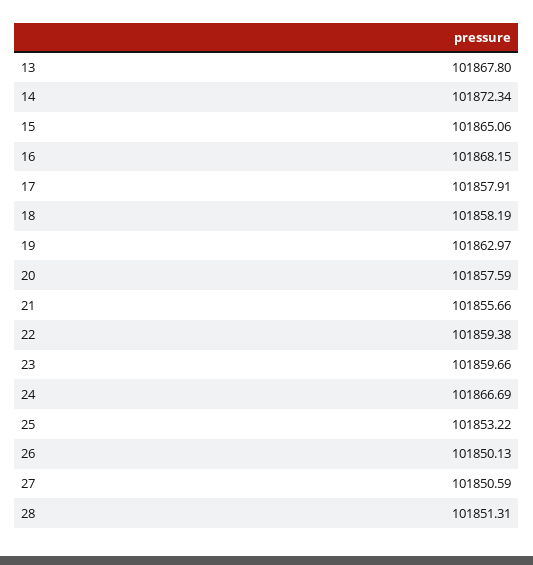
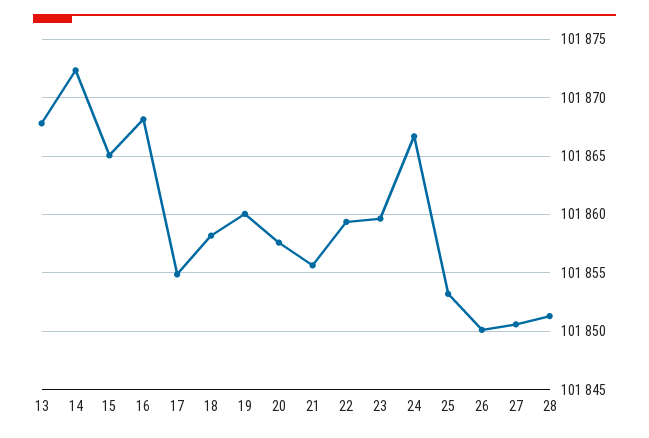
  {
    "13": 101867.8,
    "14": 101872.34,
    "15": 101865.06,
    "16": 101868.15,
-   "17": 101857.91,
+   "17": 101855,
    "18": 101858.19,
-   "19": 101862.97,
+   "19": 101860,
    "20": 101857.59,
    "21": 101855.66,
    "22": 101859.38,
    "23": 101859.66,
    "24": 101866.69,
    "25": 101853.22,
    "26": 101850.13,
    "27": 101850.59,
    "28": 101851.31
  }

